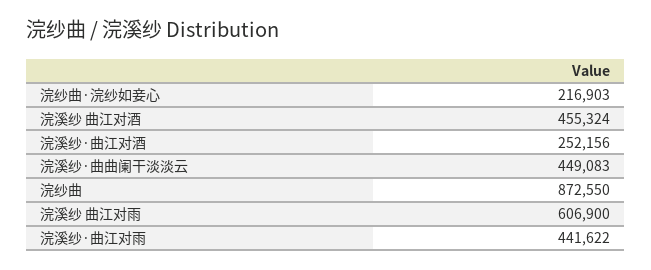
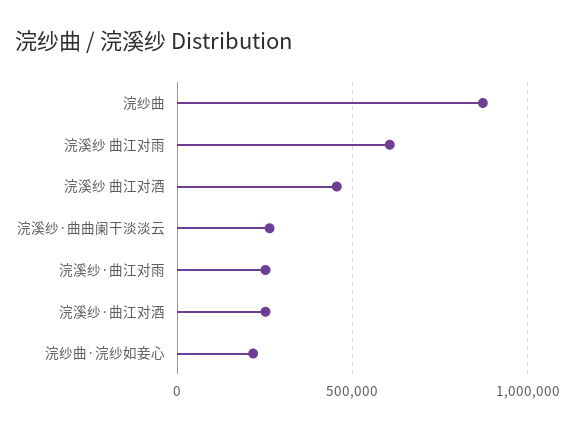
  {
    "浣纱曲·浣纱如妾心": 216903,
    "浣溪纱 曲江对酒": 455324,
    "浣溪纱·曲江对酒": 252156,
-   "浣溪纱·曲曲阑干淡淡云": 449083,
+   "浣溪纱·曲曲阑干淡淡云": 250000,
    "浣纱曲": 872550,
    "浣溪纱 曲江对雨": 606900,
-   "浣溪纱·曲江对雨": 441622
+   "浣溪纱·曲江对雨": 250000
  }

